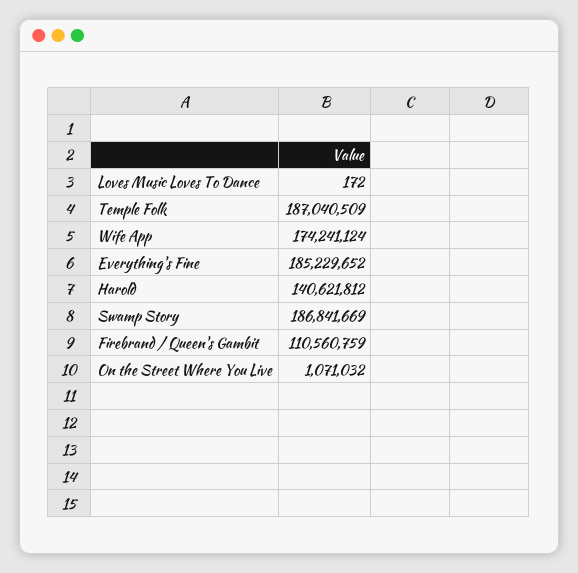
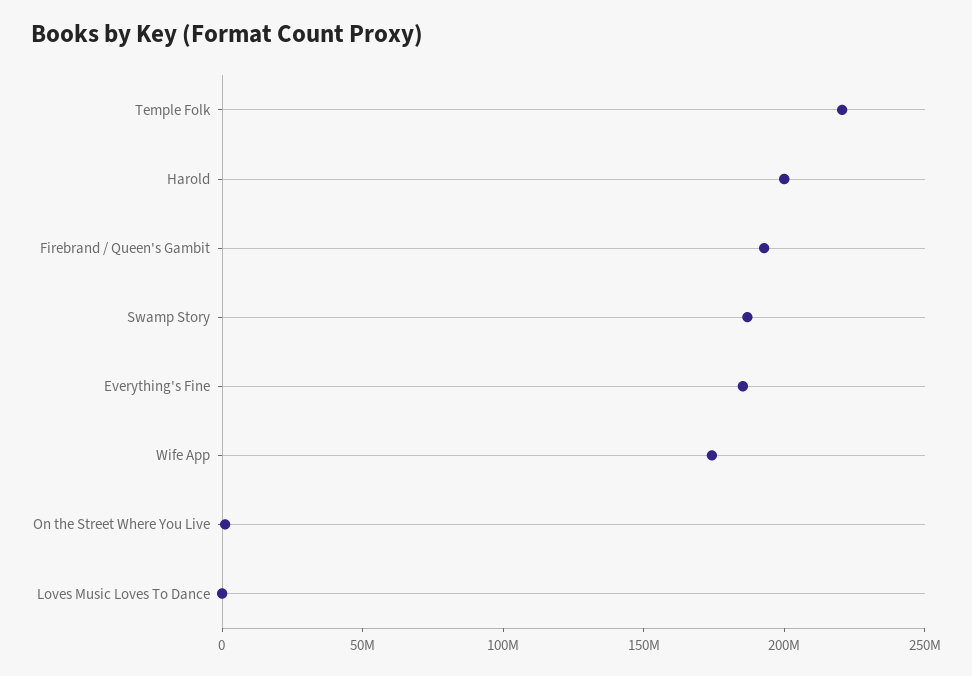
  {
    "Loves Music Loves To Dance": 172,
-   "Temple Folk": 187040509,
+   "Temple Folk": 220000000,
    "Wife App": 174241124,
    "Everything's Fine": 185229652,
-   "Harold": 140621812,
+   "Harold": 200000000,
    "Swamp Story": 186841669,
-   "Firebrand / Queen's Gambit": 110560759,
+   "Firebrand / Queen's Gambit": 190000000,
    "On the Street Where You Live": 1071032
  }

